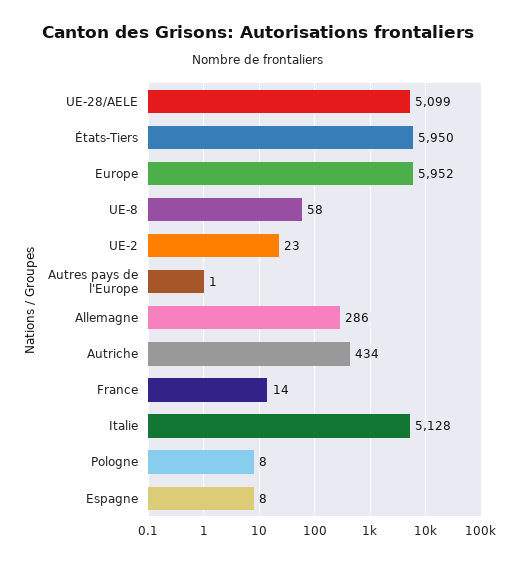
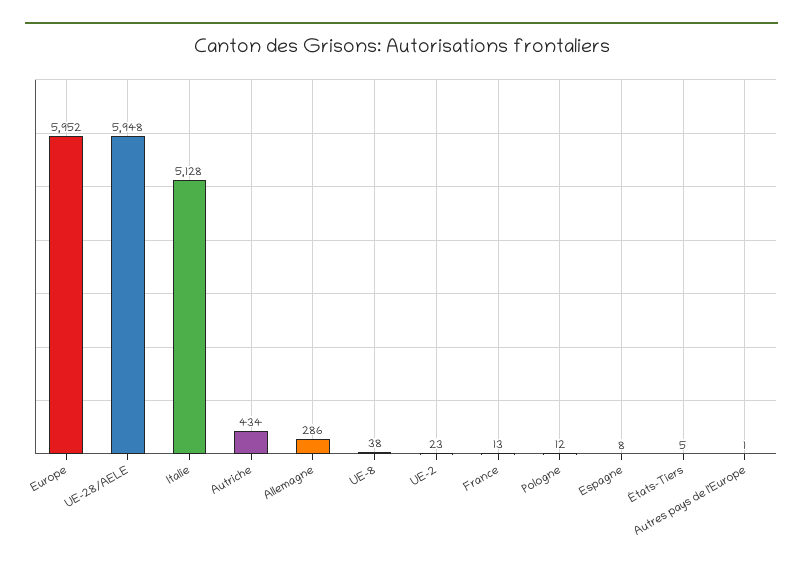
  {
-   "UE-28/AELE": 5099,
+   "UE-28/AELE": 5948,
-   "États-Tiers": 5950,
+   "États-Tiers": 5,
    "Europe": 5952,
-   "UE-8": 58,
+   "UE-8": 38,
    "UE-2": 23,
    "Autres pays de l'Europe": 1,
    "Allemagne": 286,
    "Autriche": 434,
-   "France": 14,
+   "France": 13,
    "Italie": 5128,
-   "Pologne": 8,
+   "Pologne": 12,
    "Espagne": 8
  }

